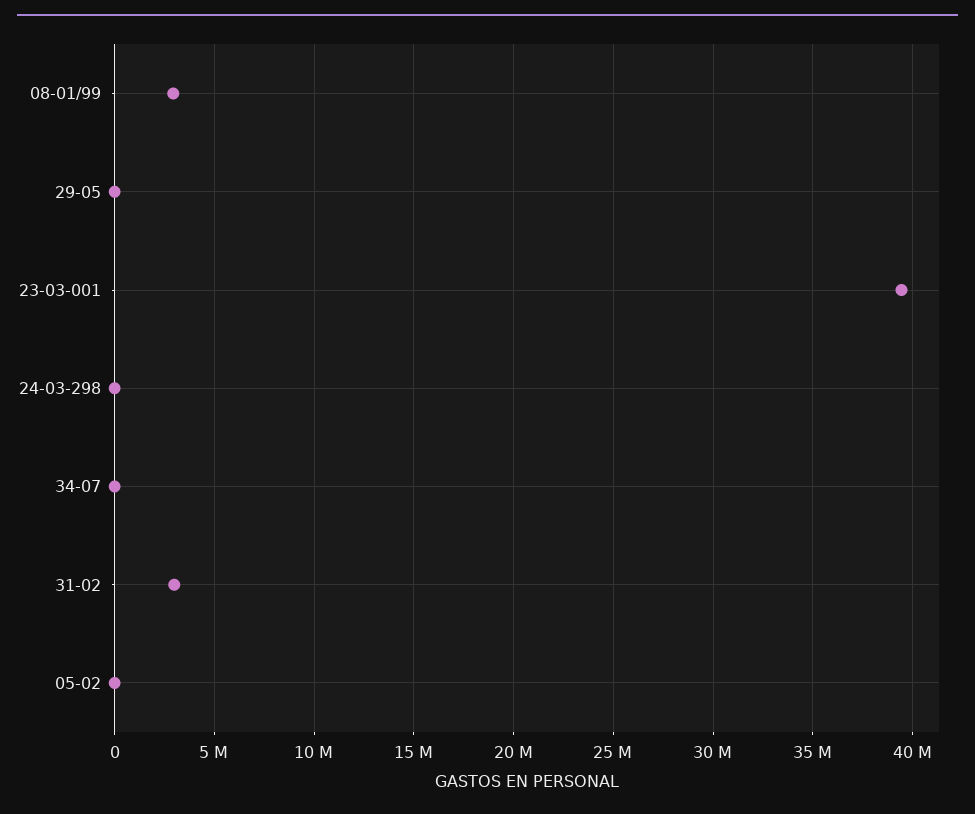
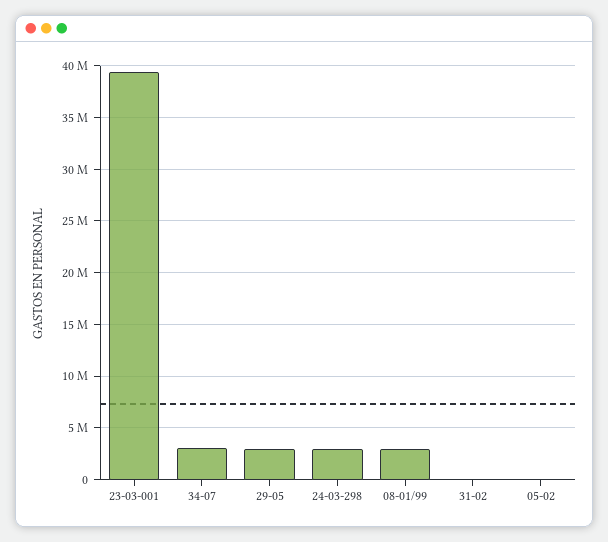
  {
    "08-01/99": 3000000,
-   "29-05": 0,
+   "29-05": 3000000,
    "23-03-001": 39500000,
-   "24-03-298": 0,
+   "24-03-298": 3000000,
-   "34-07": 0,
+   "34-07": 3000000,
-   "31-02": 3000000,
+   "31-02": 0,
    "05-02": 0
  }

